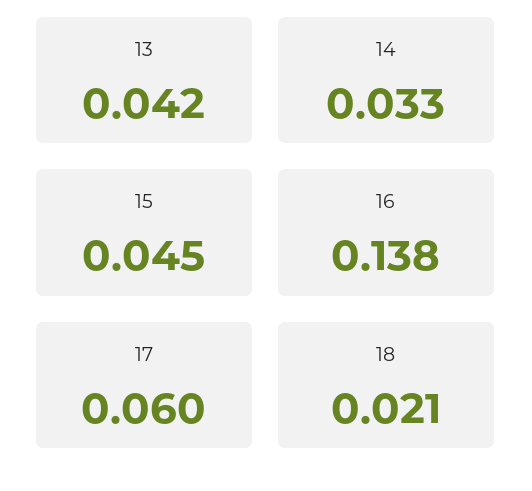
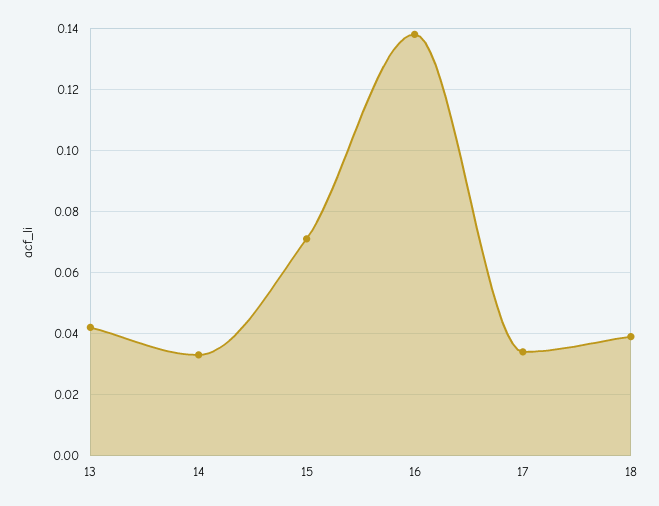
  {
    "13": 0.042,
    "14": 0.033,
-   "15": 0.045,
+   "15": 0.07,
    "16": 0.138,
-   "17": 0.06,
+   "17": 0.035,
-   "18": 0.021
+   "18": 0.04
  }

